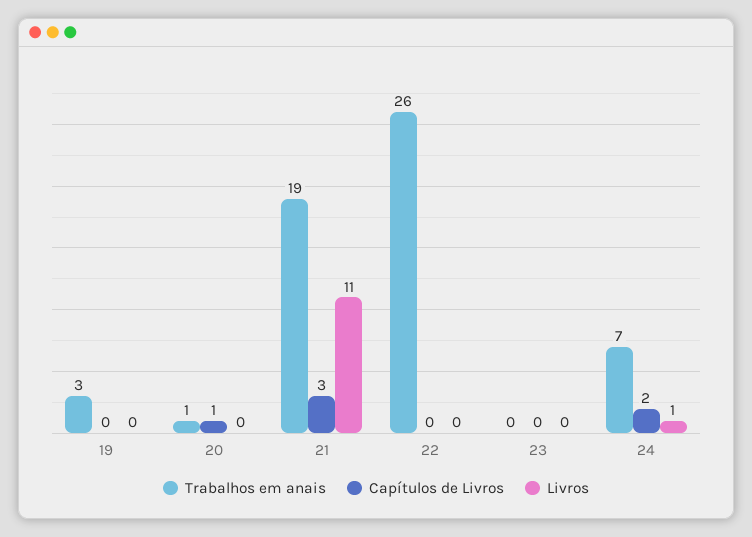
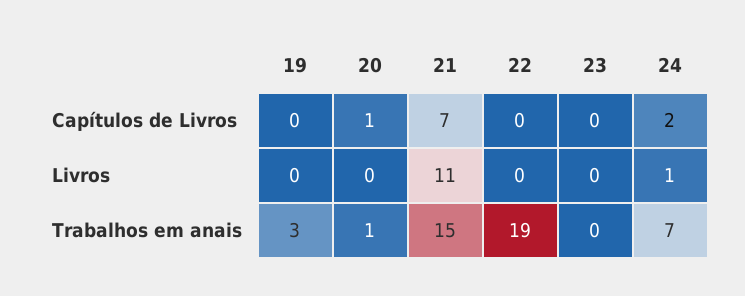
  {
    "Trabalhos em anais": {
      "19": 3,
      "20": 1,
-     "21": 19,
+     "21": 15,
-     "22": 26,
+     "22": 19,
      "23": 0,
      "24": 7
    },
    "Capítulos de Livros": {
      "19": 0,
      "20": 1,
-     "21": 3,
+     "21": 7,
      "22": 0,
      "23": 0,
      "24": 2
    },
    "Livros": {
      "19": 0,
      "20": 0,
      "21": 11,
      "22": 0,
      "23": 0,
      "24": 1
    }
  }

